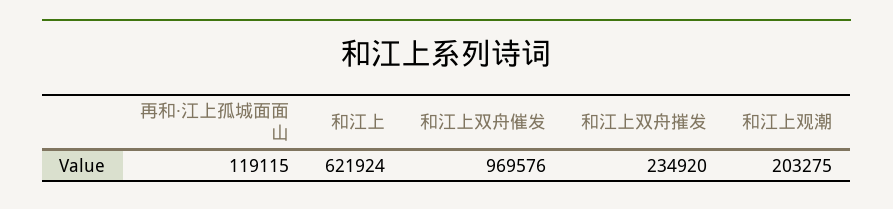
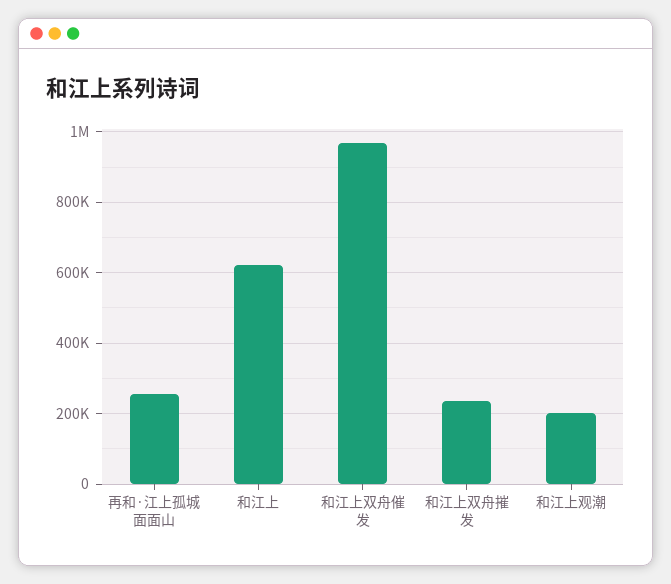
  {
-   "再和·江上孤城面面山": 119115,
+   "再和·江上孤城面面山": 260000,
    "和江上": 621924,
    "和江上双舟催发": 969576,
    "和江上双舟摧发": 234920,
    "和江上观潮": 203275
  }

